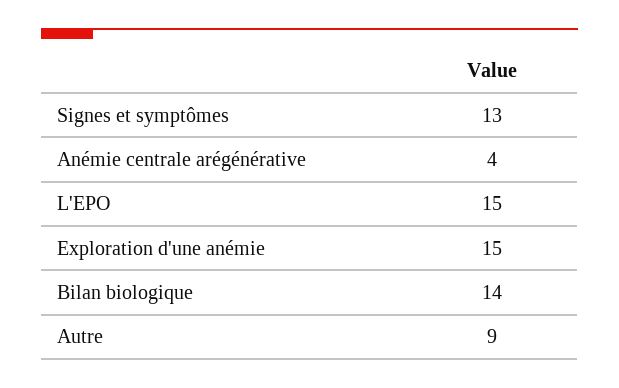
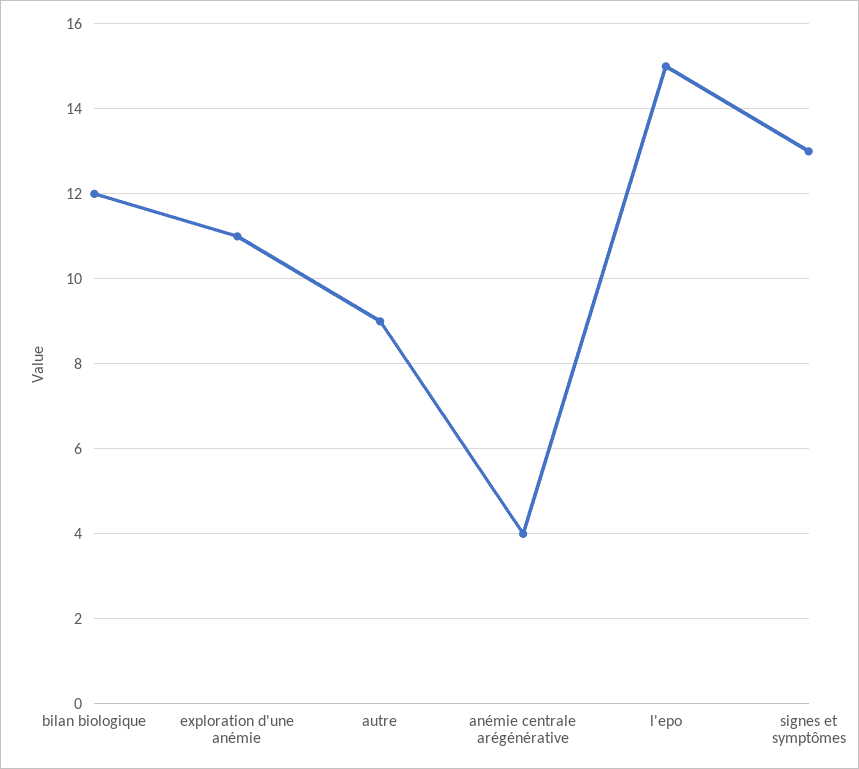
  {
    "Signes et symptômes": 13,
    "Anémie centrale arégénérative": 4,
    "L'EPO": 15,
-   "Exploration d'une anémie": 15,
+   "Exploration d'une anémie": 11,
-   "Bilan biologique": 14,
+   "Bilan biologique": 12,
    "Autre": 9
  }

